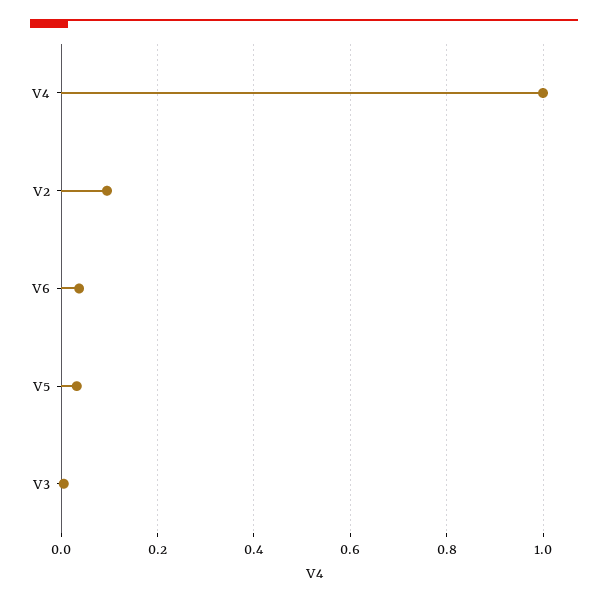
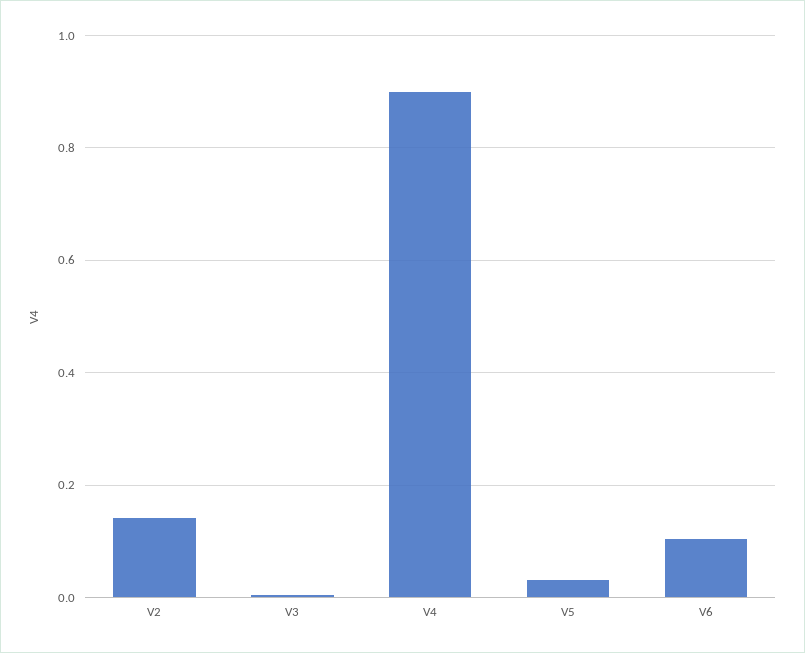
  {
-   "V4": 1,
+   "V4": 0.9,
-   "V2": 0.1,
+   "V2": 0.14,
-   "V6": 0.04,
+   "V6": 0.1,
    "V5": 0.04,
    "V3": 0
  }

